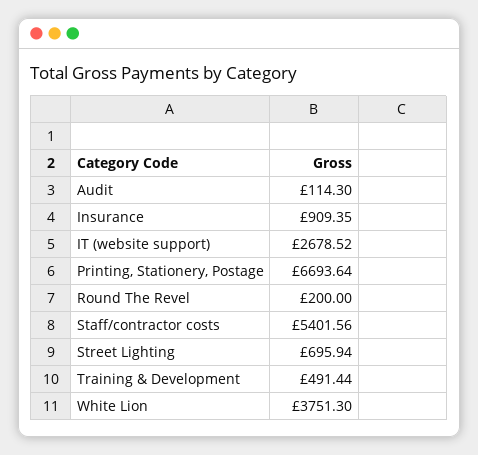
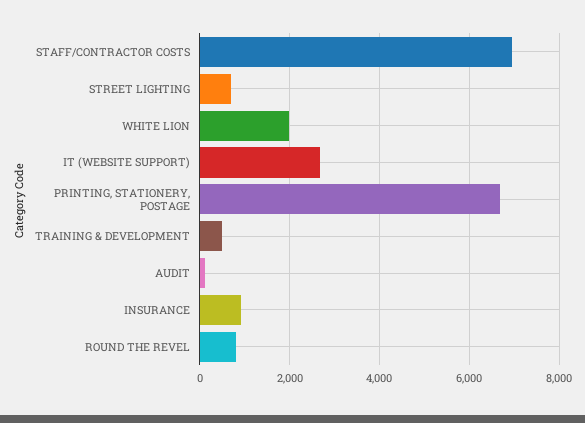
  {
    "Audit": 114.3,
    "Insurance": 909.35,
    "IT (website support)": 2678.52,
    "Printing, Stationery, Postage": 6693.64,
-   "Round The Revel": 200,
+   "Round The Revel": 800,
-   "Staff/contractor costs": 5401.56,
+   "Staff/contractor costs": 7000,
    "Street Lighting": 695.94,
    "Training & Development": 491.44,
-   "White Lion": 3751.3
+   "White Lion": 2000
  }

